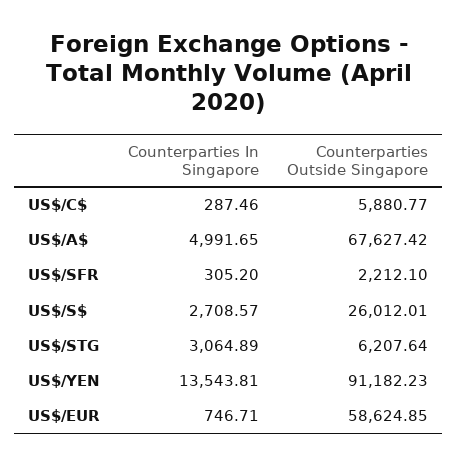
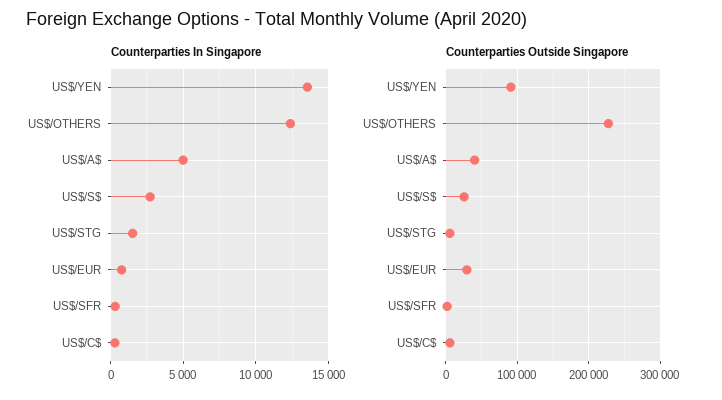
  {
    "Counterparties In Singapore": {
      "US$/C$": 287.46,
      "US$/A$": 4991.65,
      "US$/SFR": 305.2,
      "US$/S$": 2708.57,
-     "US$/STG": 3064.89,
+     "US$/STG": 1500,
      "US$/YEN": 13543.81,
-     "US$/EUR": 746.71
+     "US$/EUR": 746.71,
+     "US$/OTHERS": 12500
    },
    "Counterparties Outside Singapore": {
      "US$/C$": 5880.77,
-     "US$/A$": 67627.42,
+     "US$/A$": 40000,
      "US$/SFR": 2212.1,
      "US$/S$": 26012.01,
      "US$/STG": 6207.64,
      "US$/YEN": 91182.23,
-     "US$/EUR": 58624.85
+     "US$/EUR": 30000,
+     "US$/OTHERS": 230000
    }
  }

